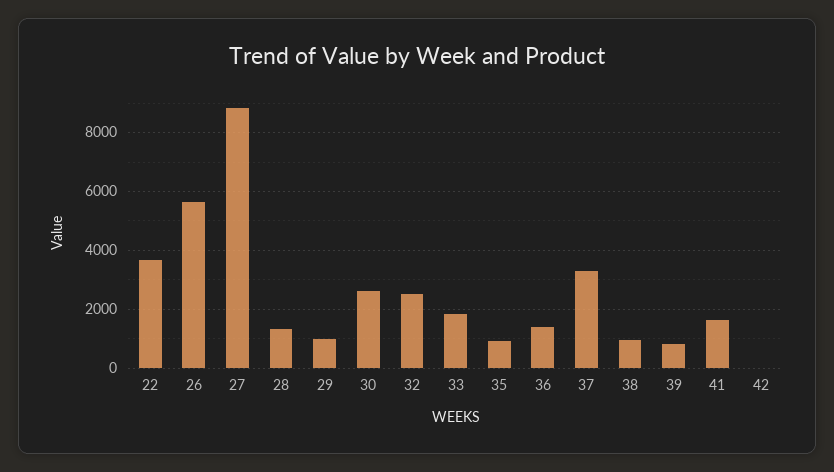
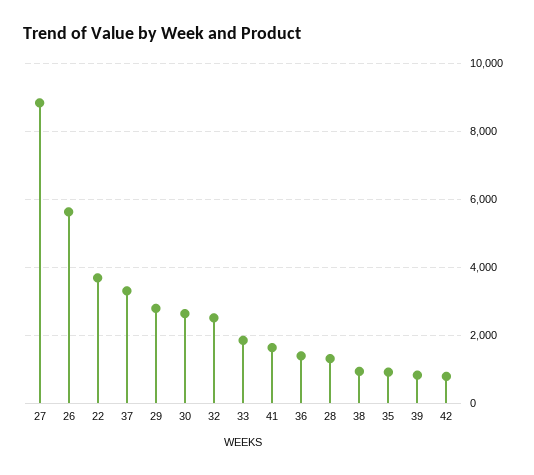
  {
    "22": 3600,
    "26": 5600,
    "27": 8800,
    "28": 1400,
-   "29": 1000,
+   "29": 2800,
    "30": 2600,
    "32": 2600,
    "33": 1800,
    "35": 1000,
    "36": 1400,
    "37": 3400,
    "38": 1000,
    "39": 800,
    "41": 1600,
-   "42": 0
+   "42": 800
  }

